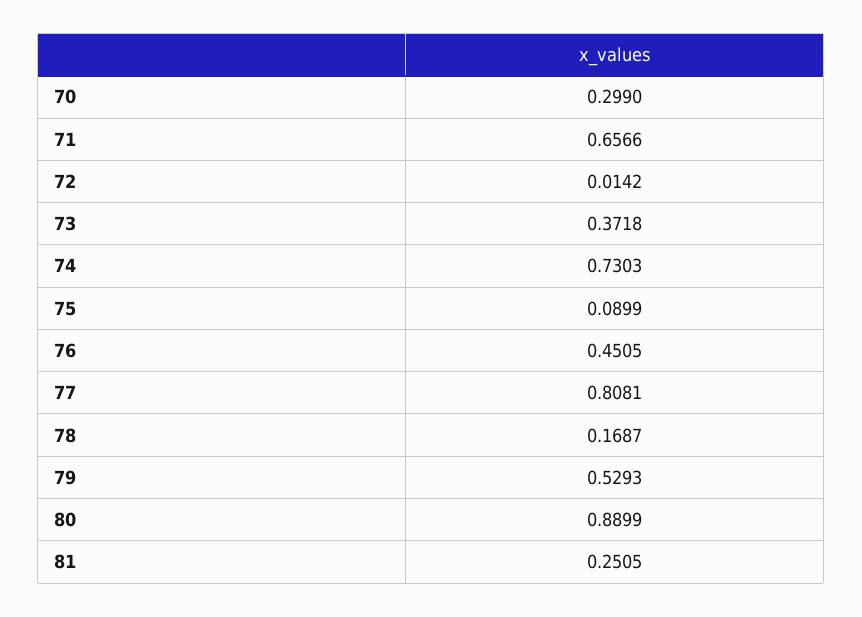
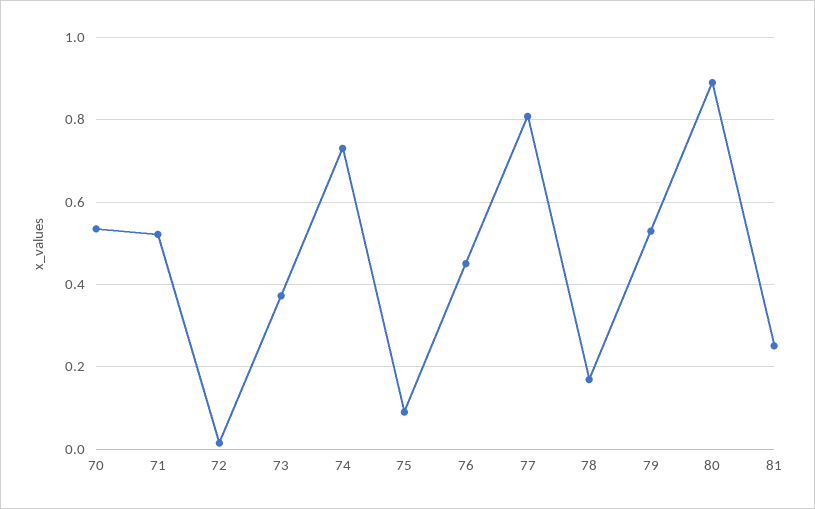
  {
-   "70": 0.299,
+   "70": 0.54,
-   "71": 0.6566,
+   "71": 0.52,
    "72": 0.0142,
    "73": 0.3718,
    "74": 0.7303,
    "75": 0.0899,
    "76": 0.4505,
    "77": 0.8081,
    "78": 0.1687,
    "79": 0.5293,
    "80": 0.8899,
    "81": 0.2505
  }

